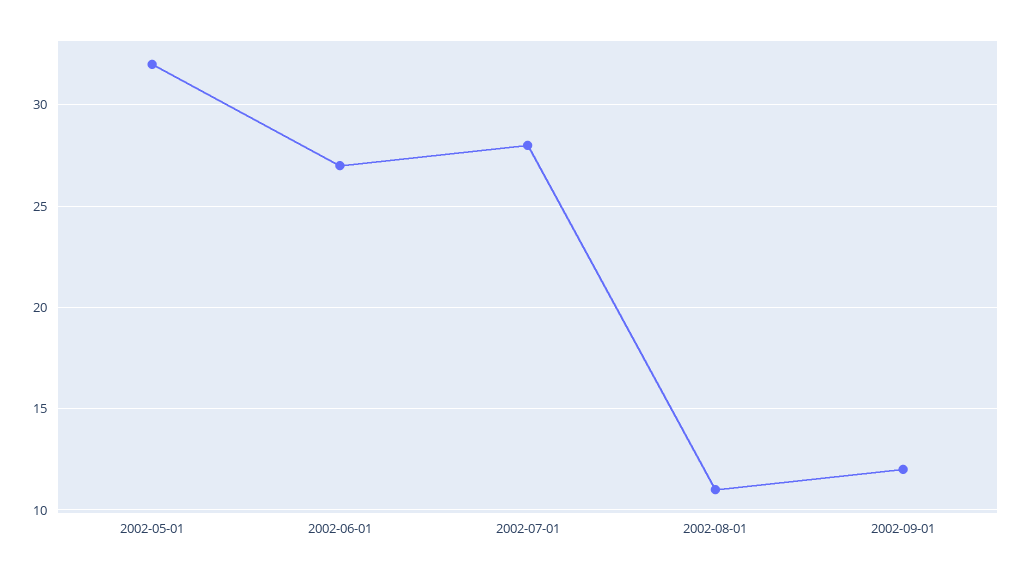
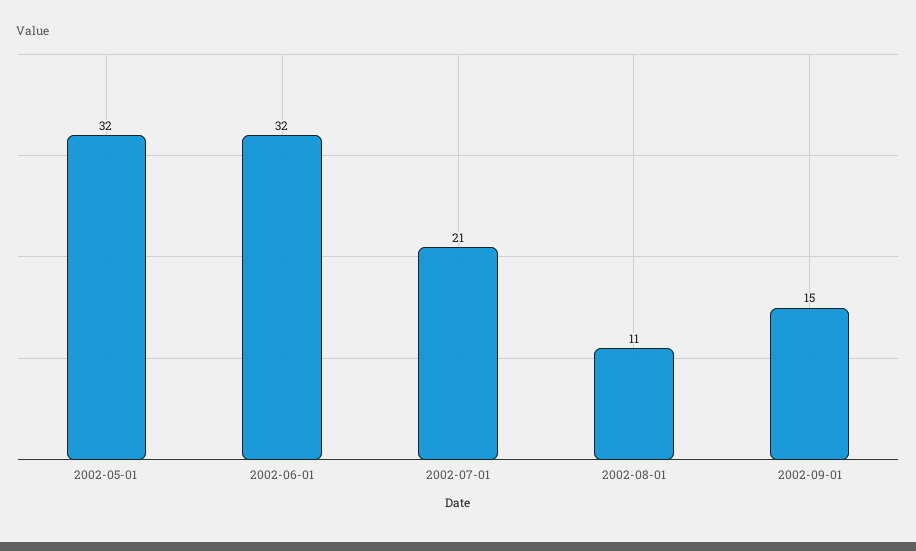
  {
    "2002-05-01": 32,
-   "2002-06-01": 27,
+   "2002-06-01": 32,
-   "2002-07-01": 28,
+   "2002-07-01": 21,
    "2002-08-01": 11,
-   "2002-09-01": 12
+   "2002-09-01": 15
  }

